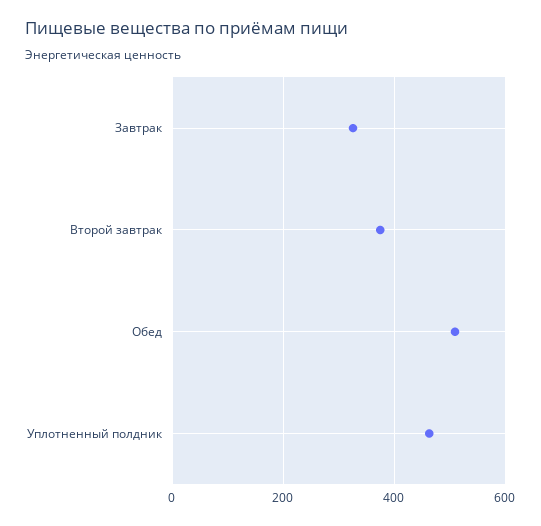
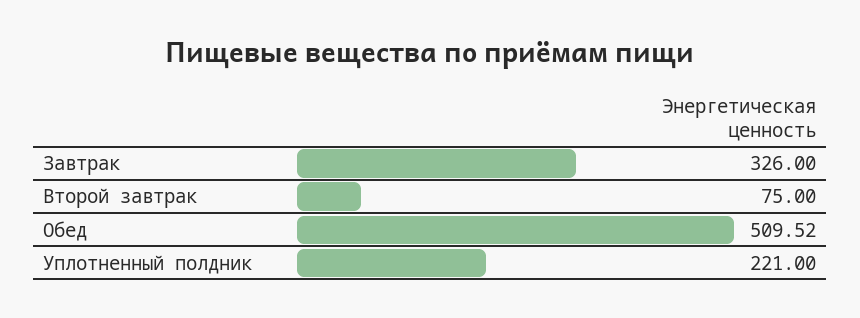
  {
    "Завтрак": 326,
-   "Второй завтрак": 380,
+   "Второй завтрак": 75,
    "Обед": 509.52,
-   "Уплотненный полдник": 460
+   "Уплотненный полдник": 221
  }

